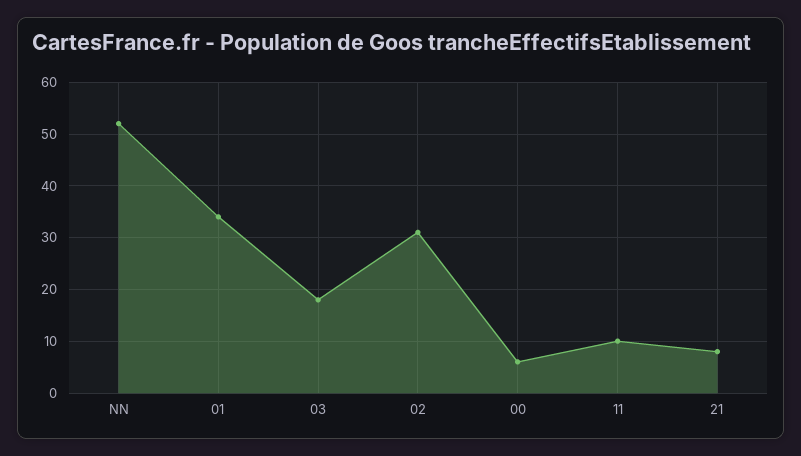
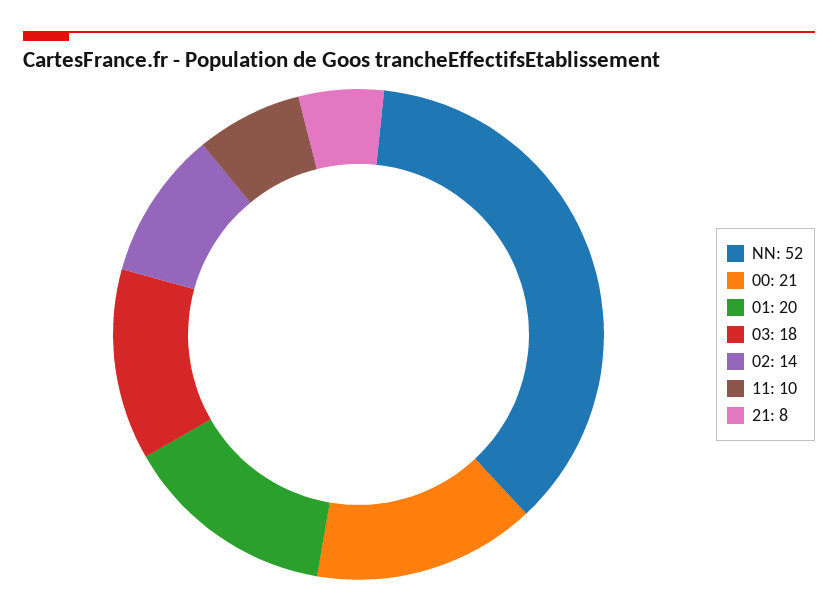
  {
    "NN": 52,
-   "01": 35,
+   "01": 20,
    "03": 18,
-   "02": 30,
+   "02": 14,
-   "00": 5,
+   "00": 21,
    "11": 10,
    "21": 8
  }

